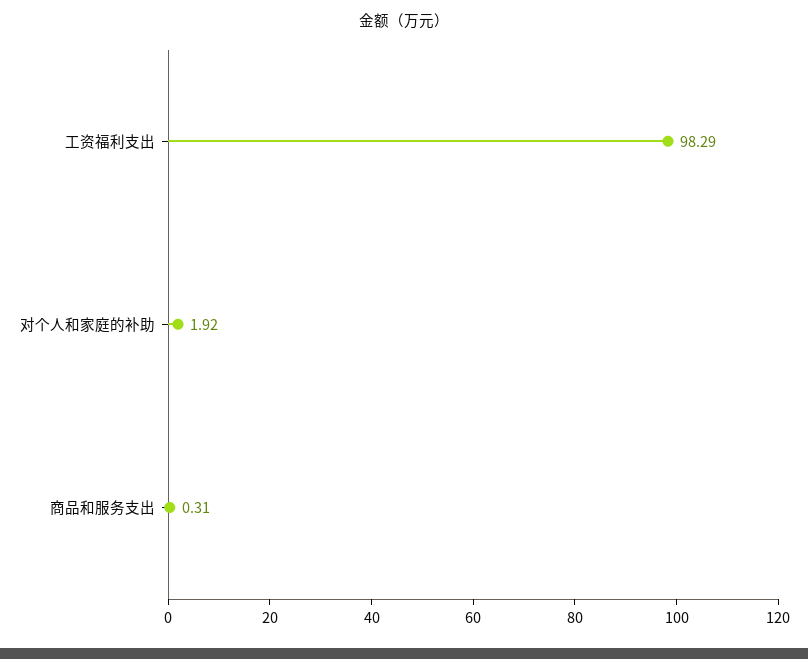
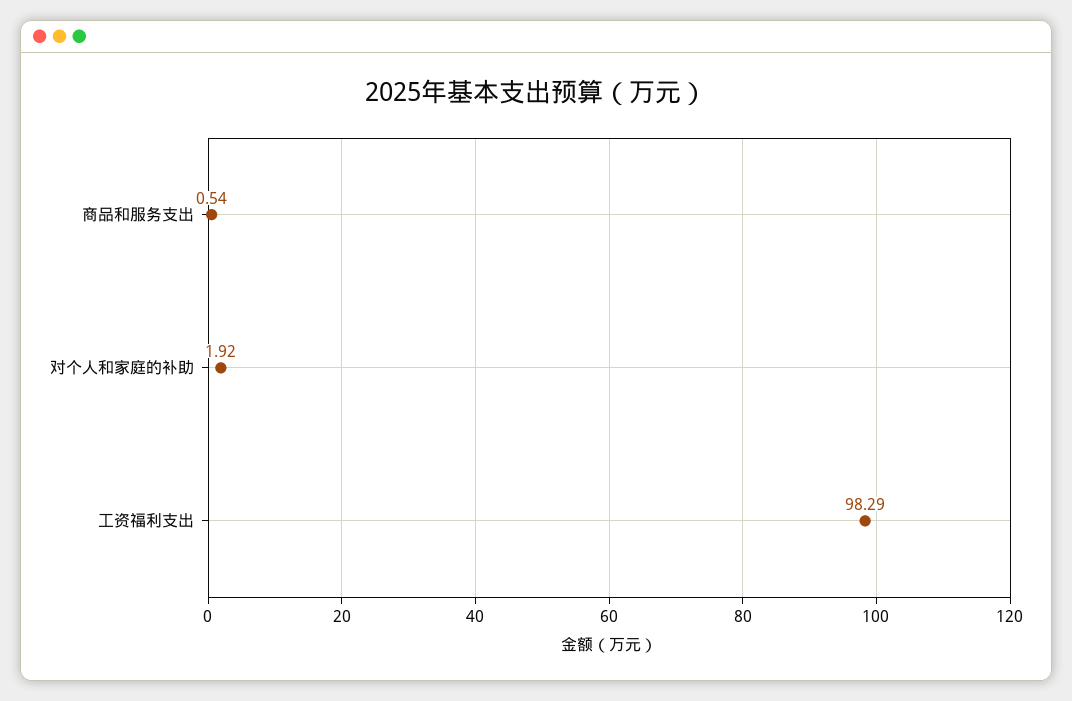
  {
    "工资福利支出": 98.29,
    "对个人和家庭的补助": 1.92,
-   "商品和服务支出": 0.31
+   "商品和服务支出": 0.54
  }

